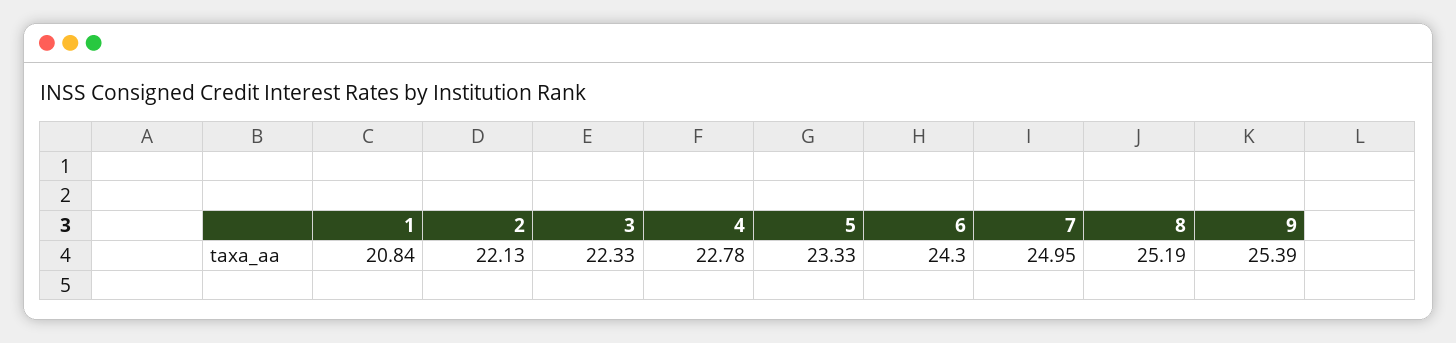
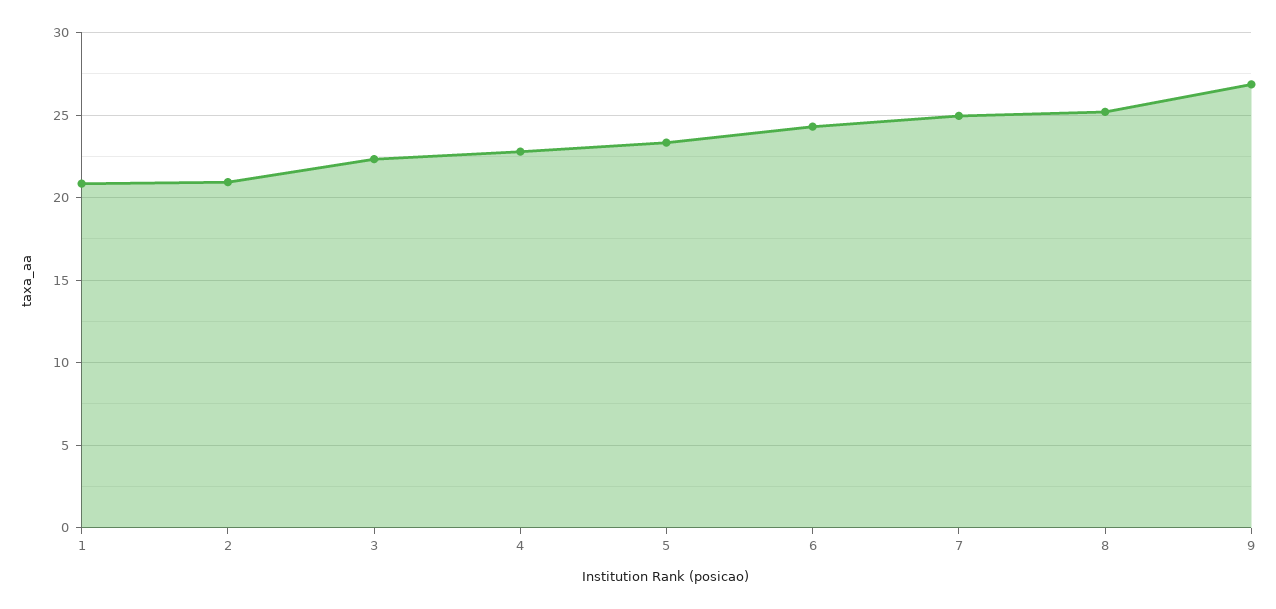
  {
    "1": 20.84,
-   "2": 22.13,
+   "2": 21,
    "3": 22.33,
    "4": 22.78,
    "5": 23.33,
    "6": 24.3,
    "7": 24.95,
    "8": 25.19,
-   "9": 25.39
+   "9": 27
  }

